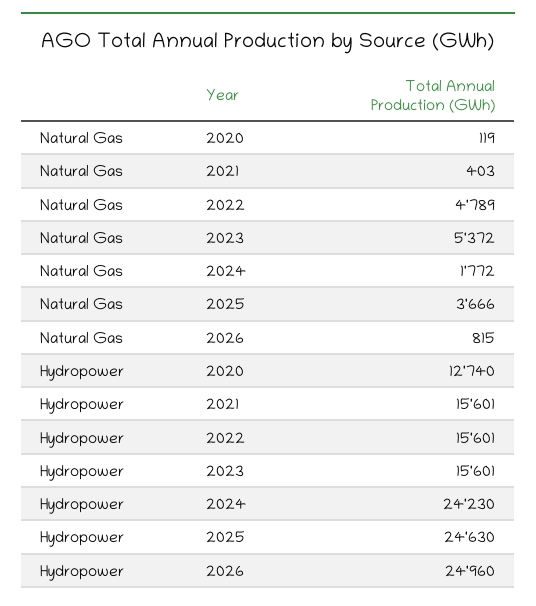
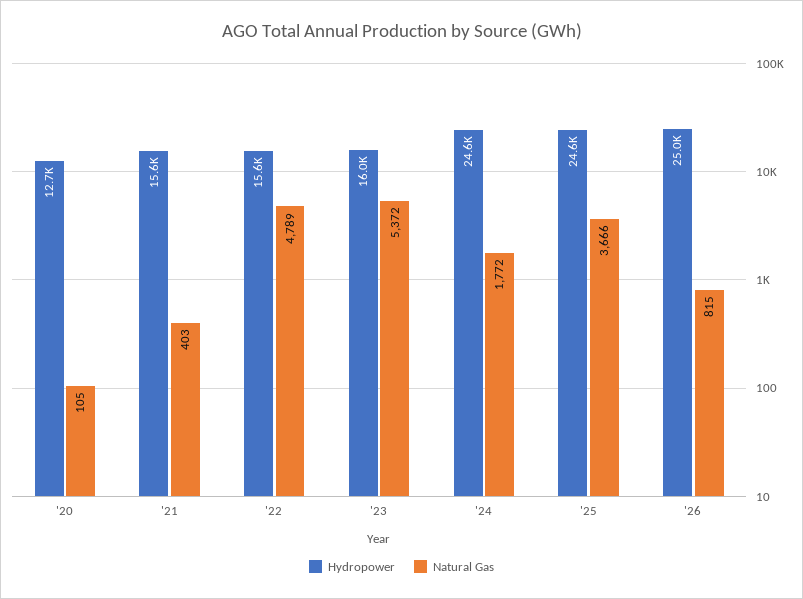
  {
    "Natural Gas": {
-     "2020": 119,
+     "2020": 105,
      "2021": 403,
      "2022": 4789,
      "2023": 5372,
      "2024": 1772,
      "2025": 3666,
      "2026": 815
    },
    "Hydropower": {
      "2020": 12740,
      "2021": 15601,
      "2022": 15601,
-     "2023": 15601,
+     "2023": 16000,
-     "2024": 24230,
+     "2024": 24600,
      "2025": 24630,
      "2026": 24960
    }
  }

